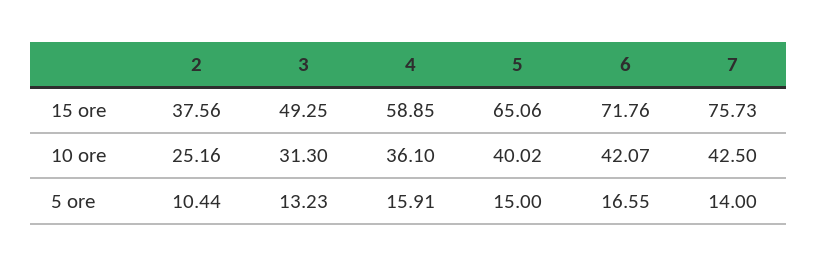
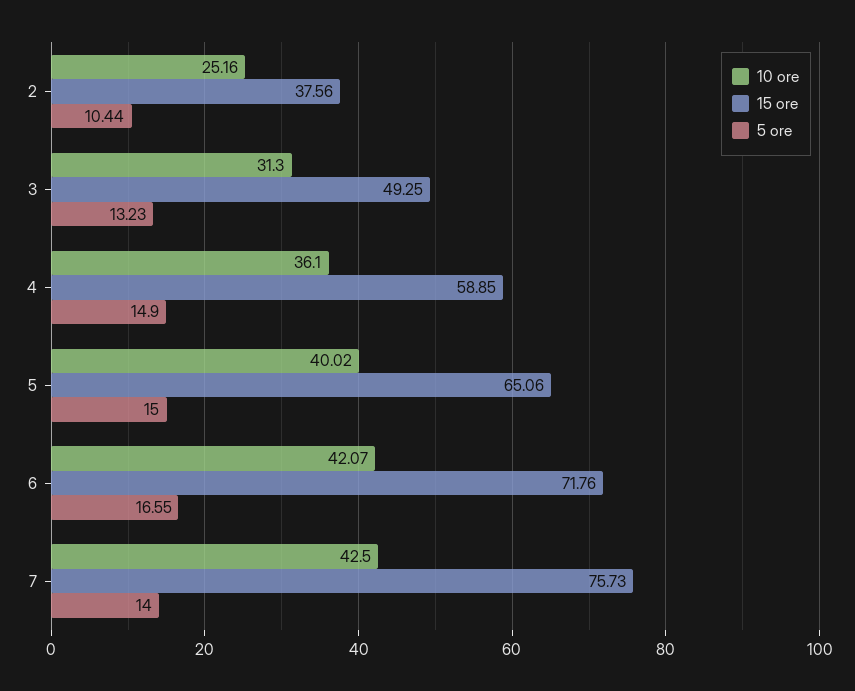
  {
    "15 ore": {
      "2": 37.56,
      "3": 49.25,
      "4": 58.85,
      "5": 65.06,
      "6": 71.76,
      "7": 75.73
    },
    "10 ore": {
      "2": 25.16,
      "3": 31.3,
      "4": 36.1,
      "5": 40.02,
      "6": 42.07,
      "7": 42.5
    },
    "5 ore": {
      "2": 10.44,
      "3": 13.23,
-     "4": 15.91,
+     "4": 14.9,
      "5": 15,
      "6": 16.55,
      "7": 14
    }
  }

